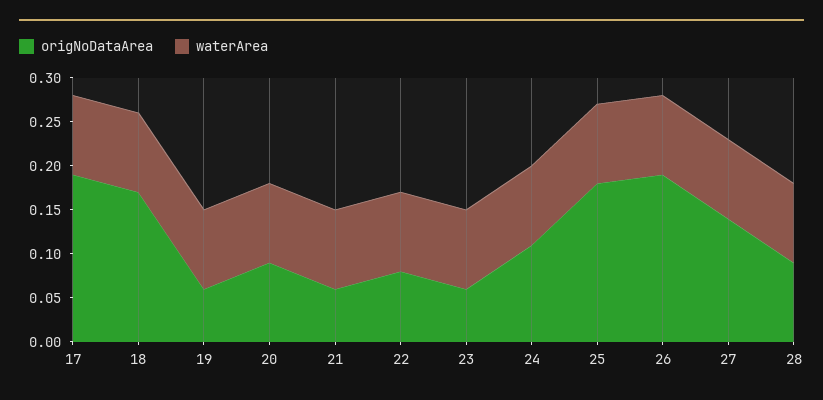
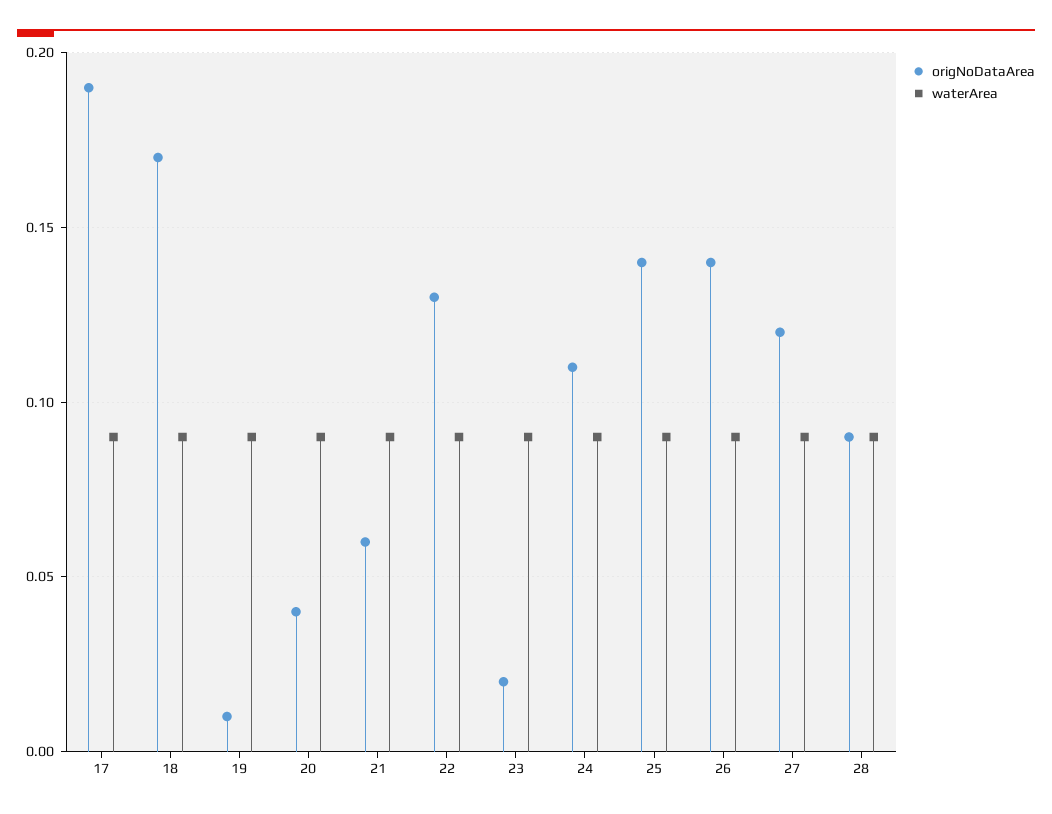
  {
    "origNoDataArea": {
      "17": 0.19,
      "18": 0.17,
-     "19": 0.06,
+     "19": 0.01,
-     "20": 0.09,
+     "20": 0.04,
      "21": 0.06,
-     "22": 0.08,
+     "22": 0.13,
-     "23": 0.06,
+     "23": 0.02,
      "24": 0.11,
-     "25": 0.18,
+     "25": 0.14,
-     "26": 0.19,
+     "26": 0.14,
-     "27": 0.14,
+     "27": 0.12,
      "28": 0.09
    },
    "waterArea": {
      "17": 0.09,
      "18": 0.09,
      "19": 0.09,
      "20": 0.09,
      "21": 0.09,
      "22": 0.09,
      "23": 0.09,
      "24": 0.09,
      "25": 0.09,
      "26": 0.09,
      "27": 0.09,
      "28": 0.09
    }
  }

